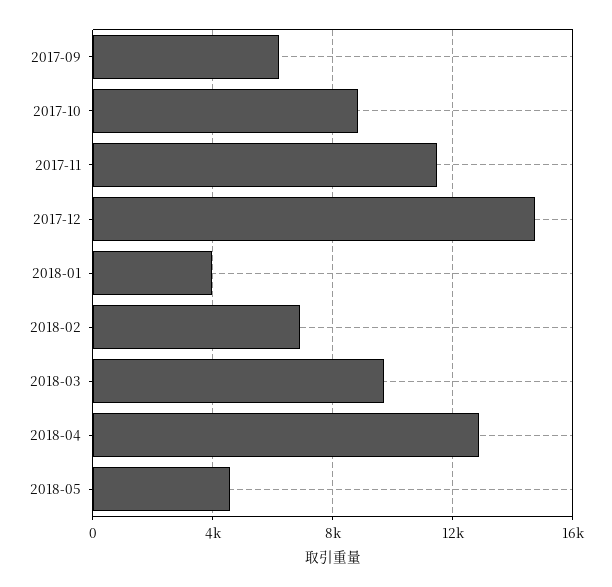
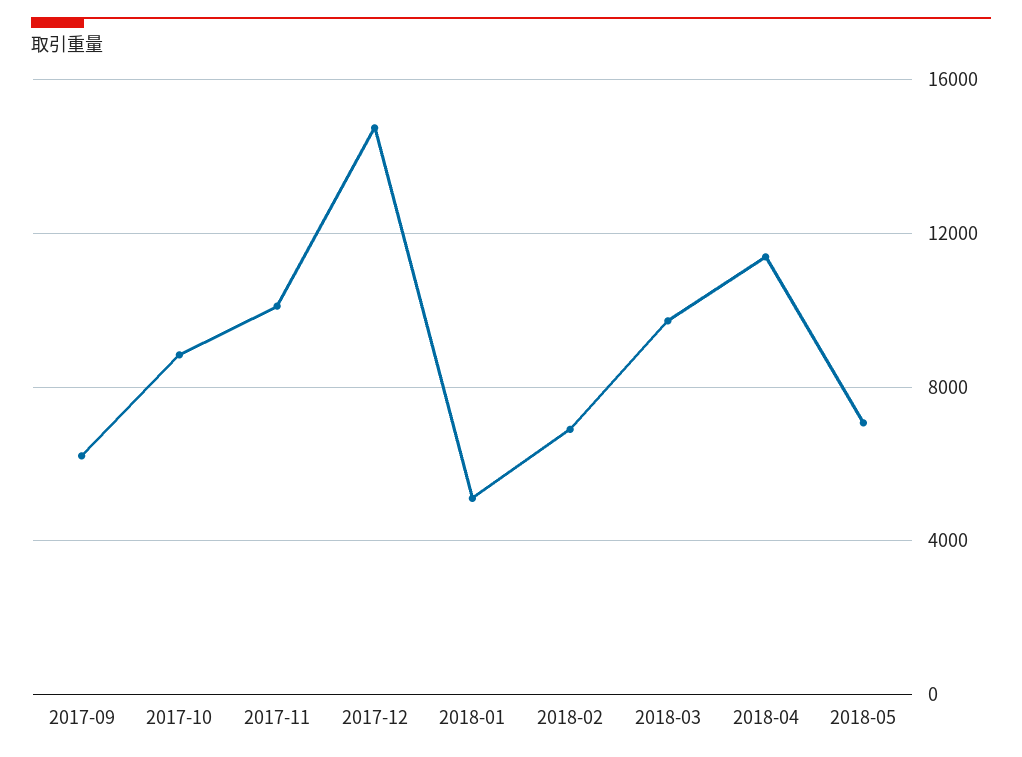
  {
    "2017-09": 6000,
    "2017-10": 9000,
-   "2017-11": 11500,
+   "2017-11": 10000,
    "2017-12": 14500,
-   "2018-01": 4000,
+   "2018-01": 5000,
    "2018-02": 7000,
    "2018-03": 9500,
-   "2018-04": 13000,
+   "2018-04": 11500,
-   "2018-05": 4500
+   "2018-05": 7000
  }

